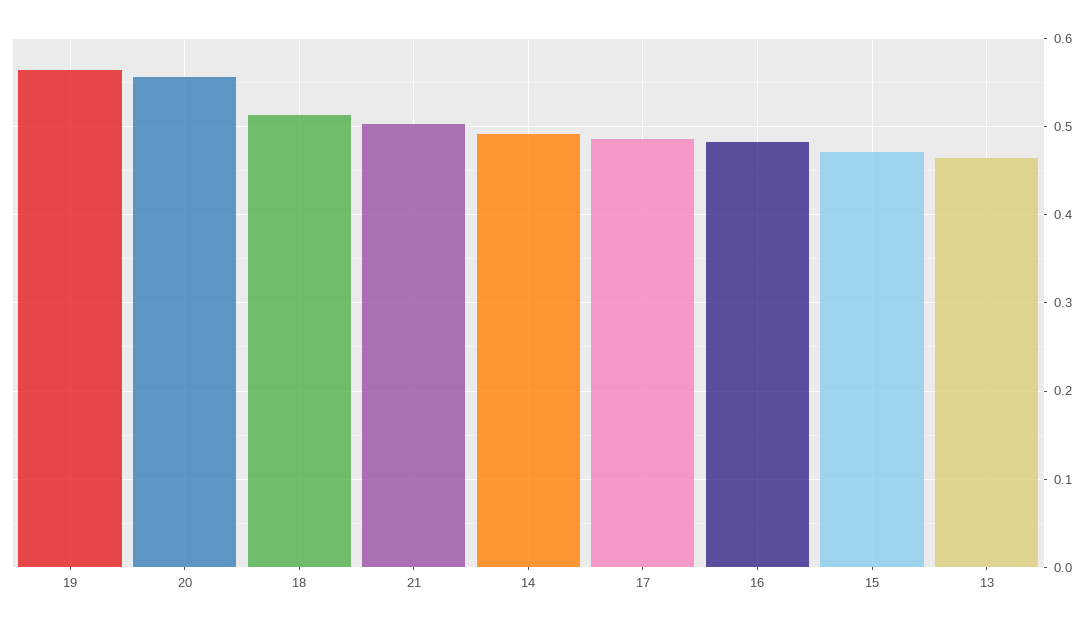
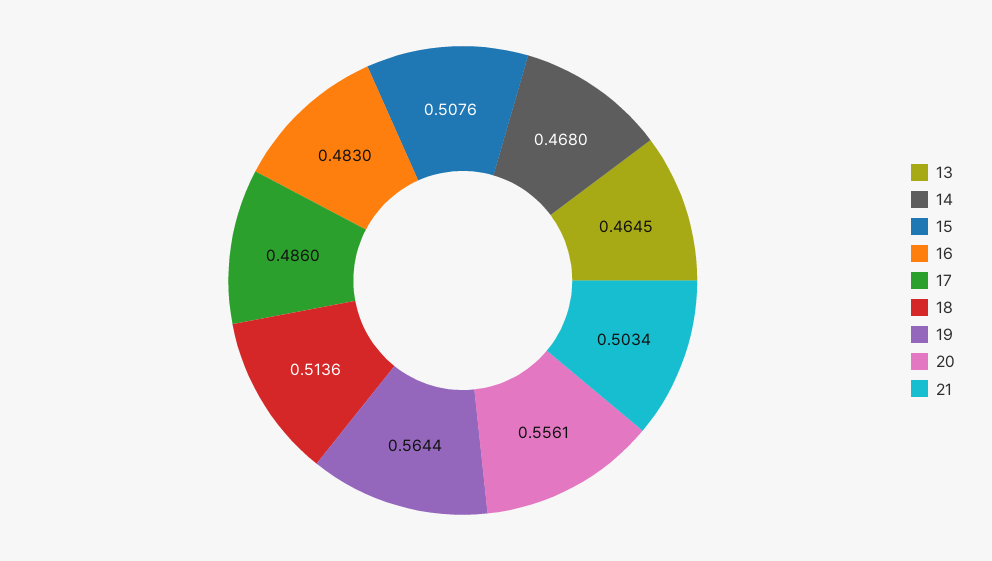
  {
    "19": 0.5644,
    "20": 0.5561,
    "18": 0.5136,
    "21": 0.5034,
-   "14": 0.49,
+   "14": 0.468,
    "17": 0.486,
    "16": 0.483,
-   "15": 0.47,
+   "15": 0.5076,
    "13": 0.4645
  }

